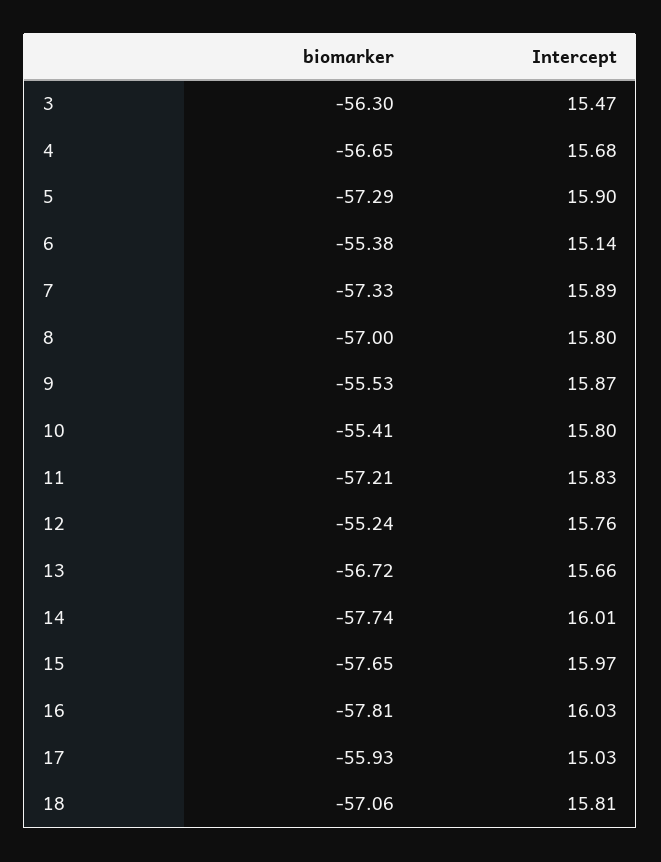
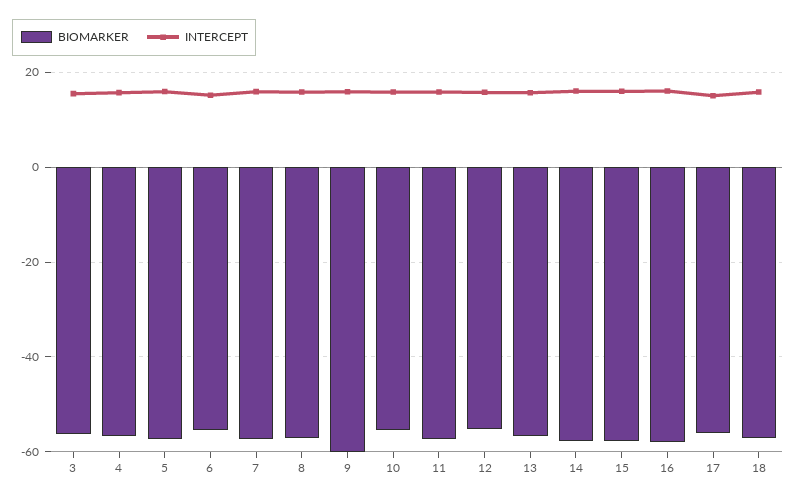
  {
    "biomarker": {
      "3": -56.3,
      "4": -56.65,
      "5": -57.29,
      "6": -55.38,
      "7": -57.33,
      "8": -57,
-     "9": -55.53,
+     "9": -60,
      "10": -55.41,
      "11": -57.21,
      "12": -55.24,
      "13": -56.72,
      "14": -57.74,
      "15": -57.65,
      "16": -57.81,
      "17": -55.93,
      "18": -57.06
    },
    "Intercept": {
      "3": 15.47,
      "4": 15.68,
      "5": 15.9,
      "6": 15.14,
      "7": 15.89,
      "8": 15.8,
      "9": 15.87,
      "10": 15.8,
      "11": 15.83,
      "12": 15.76,
      "13": 15.66,
      "14": 16.01,
      "15": 15.97,
      "16": 16.03,
      "17": 15.03,
      "18": 15.81
    }
  }

